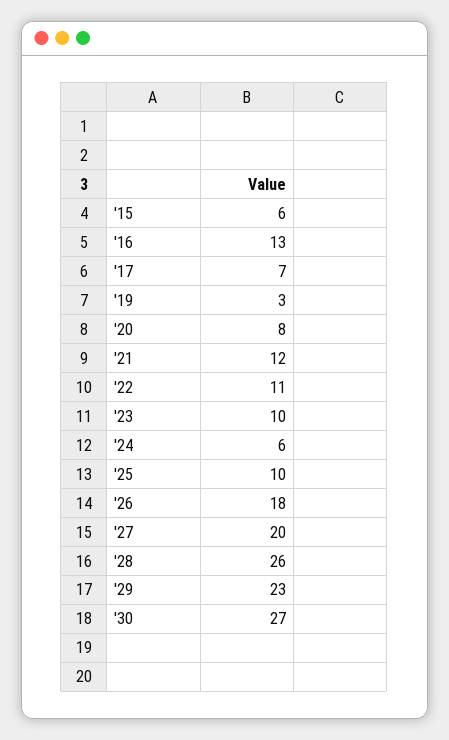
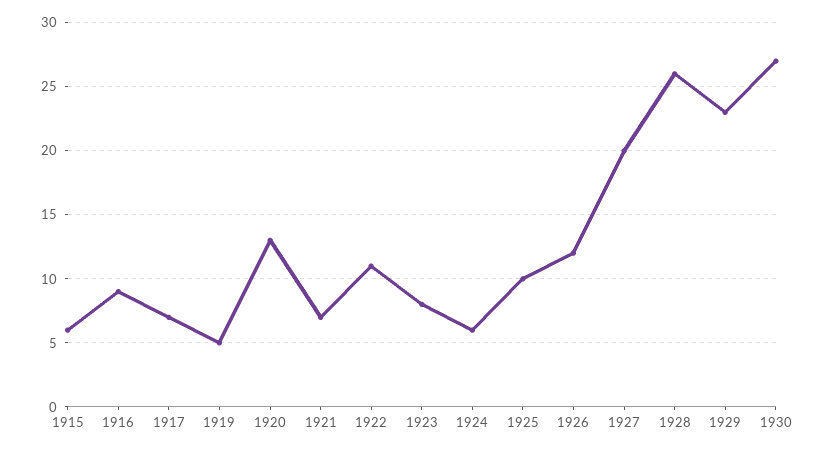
  {
    "'15": 6,
-   "'16": 13,
+   "'16": 9,
    "'17": 7,
-   "'19": 3,
+   "'19": 5,
-   "'20": 8,
+   "'20": 13,
-   "'21": 12,
+   "'21": 7,
    "'22": 11,
-   "'23": 10,
+   "'23": 8,
    "'24": 6,
    "'25": 10,
-   "'26": 18,
+   "'26": 12,
    "'27": 20,
    "'28": 26,
    "'29": 23,
    "'30": 27
  }

